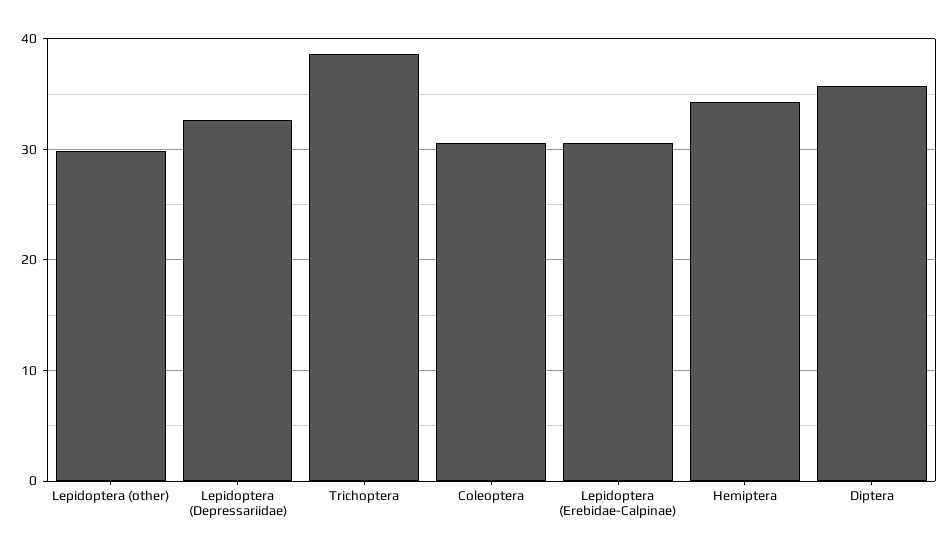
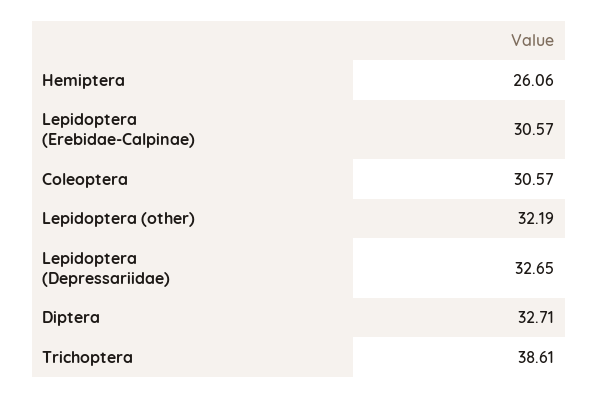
  {
-   "Lepidoptera (other)": 30,
+   "Lepidoptera (other)": 32.19,
    "Lepidoptera (Depressariidae)": 32.65,
    "Trichoptera": 38.61,
    "Coleoptera": 30.57,
    "Lepidoptera (Erebidae-Calpinae)": 30.57,
-   "Hemiptera": 34,
+   "Hemiptera": 26.06,
-   "Diptera": 36
+   "Diptera": 32.71
  }

